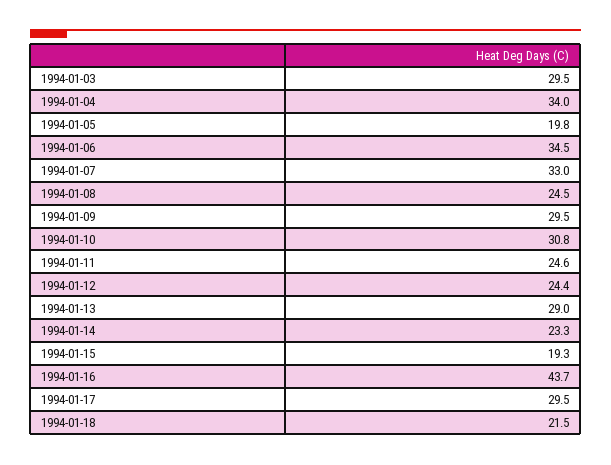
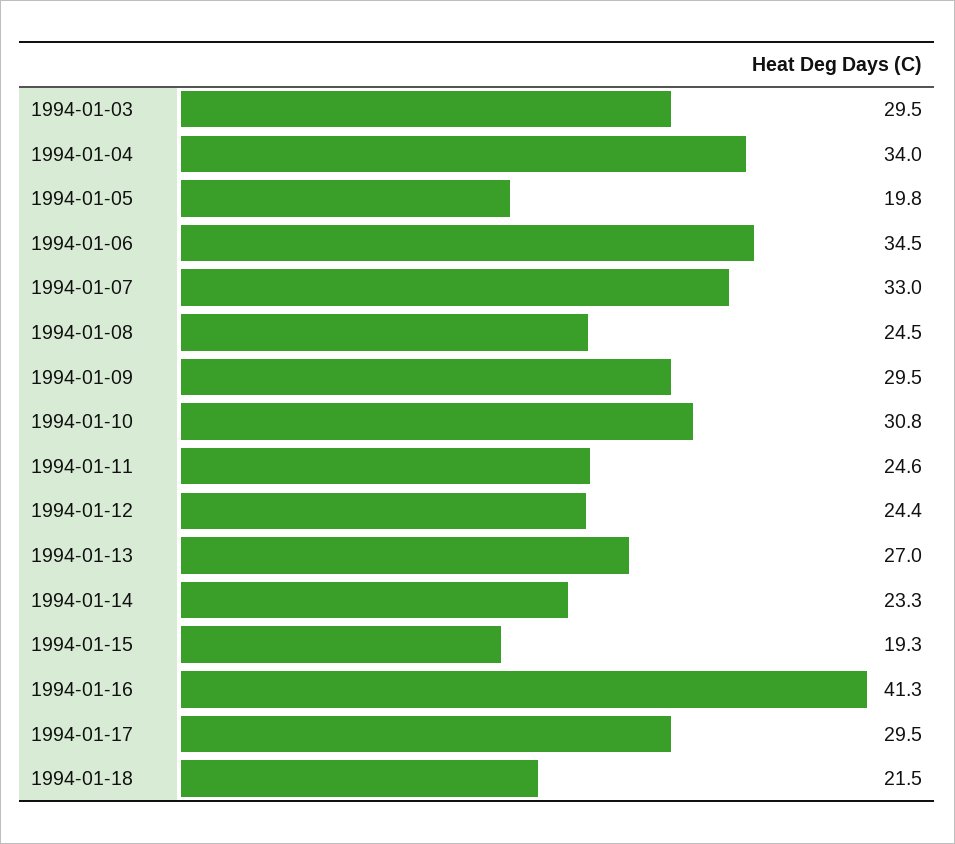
  {
    "1994-01-03": 29.5,
    "1994-01-04": 34,
    "1994-01-05": 19.8,
    "1994-01-06": 34.5,
    "1994-01-07": 33,
    "1994-01-08": 24.5,
    "1994-01-09": 29.5,
    "1994-01-10": 30.8,
    "1994-01-11": 24.6,
    "1994-01-12": 24.4,
-   "1994-01-13": 29,
+   "1994-01-13": 27,
    "1994-01-14": 23.3,
    "1994-01-15": 19.3,
-   "1994-01-16": 43.7,
+   "1994-01-16": 41.3,
    "1994-01-17": 29.5,
    "1994-01-18": 21.5
  }

